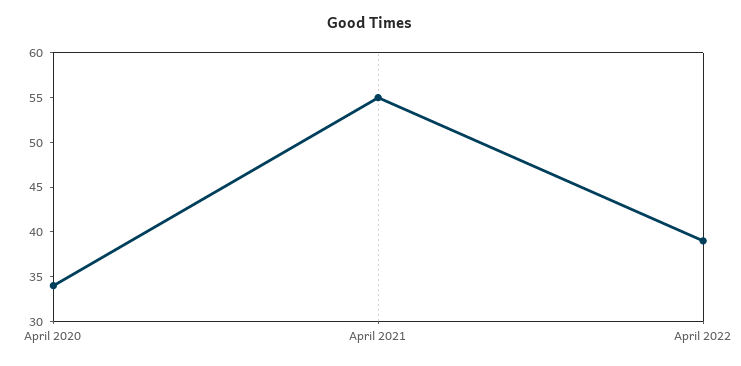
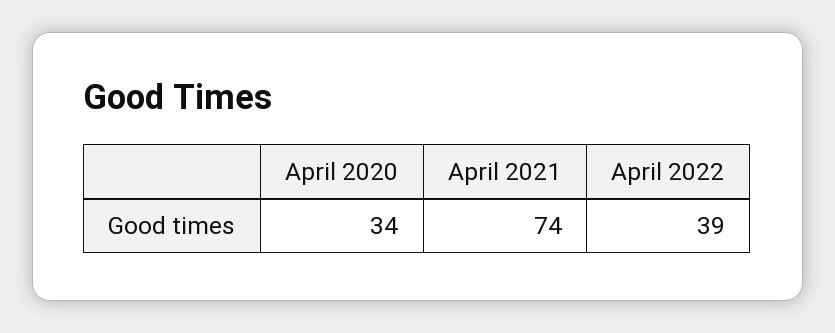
  {
    "April 2020": 34,
-   "April 2021": 55,
+   "April 2021": 74,
    "April 2022": 39
  }

